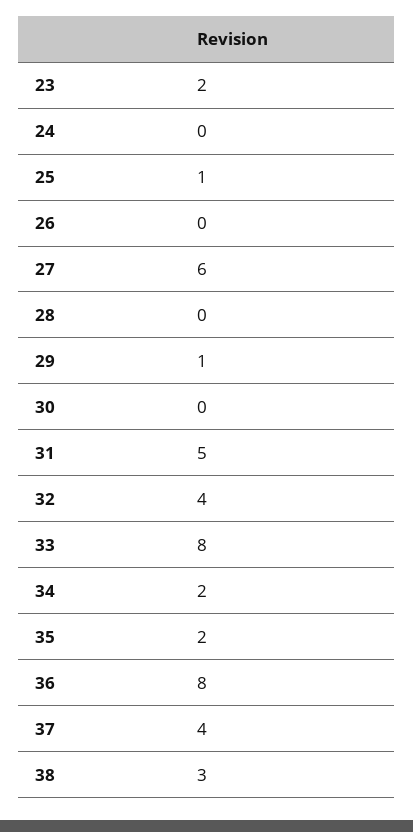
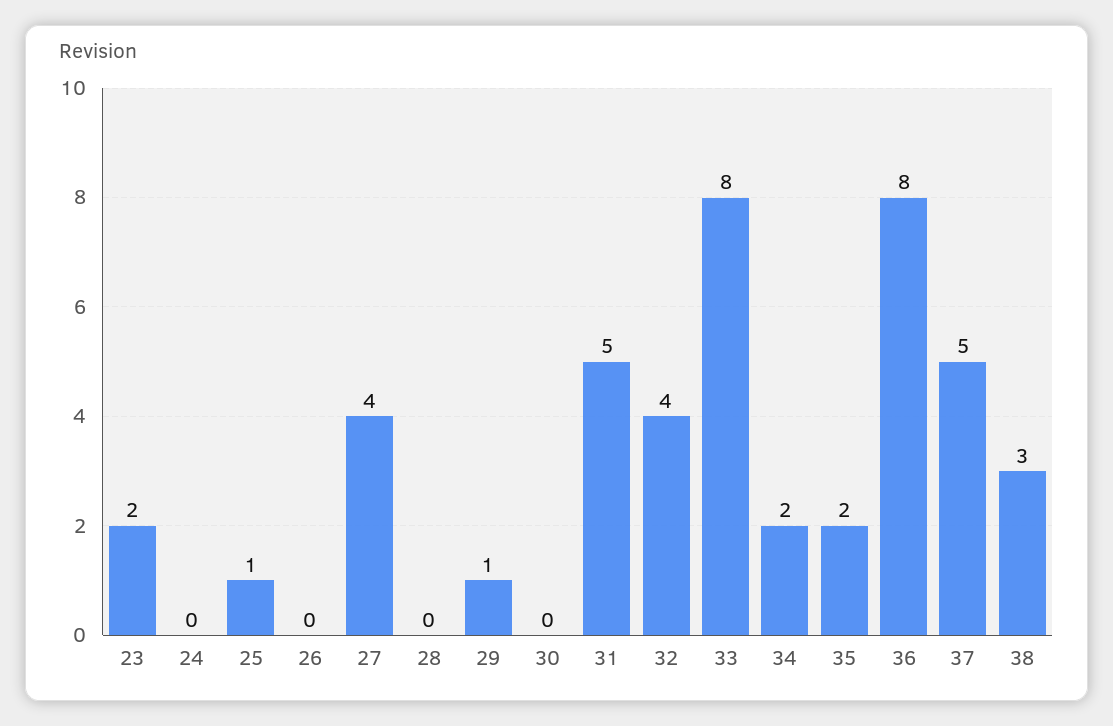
  {
    "23": 2,
    "24": 0,
    "25": 1,
    "26": 0,
-   "27": 6,
+   "27": 4,
    "28": 0,
    "29": 1,
    "30": 0,
    "31": 5,
    "32": 4,
    "33": 8,
    "34": 2,
    "35": 2,
    "36": 8,
-   "37": 4,
+   "37": 5,
    "38": 3
  }

